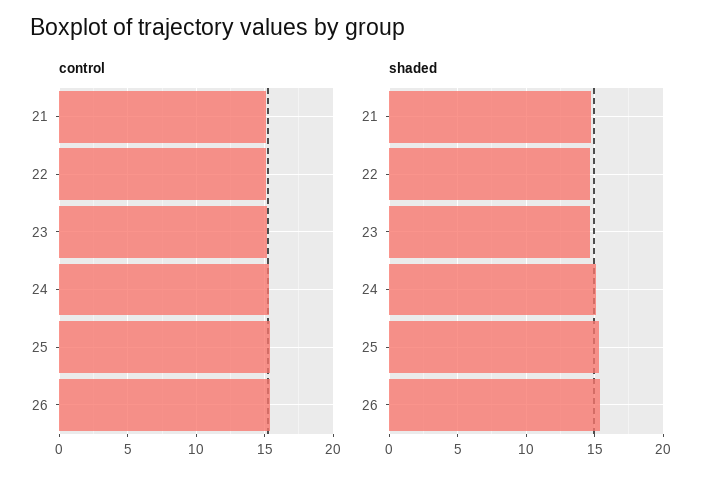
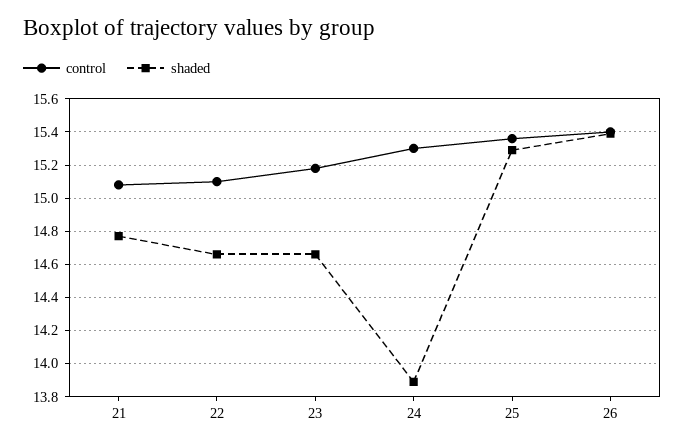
  {
    "control": {
      "21": 15.1,
      "22": 15.1,
      "23": 15.2,
      "24": 15.3,
      "25": 15.35,
      "26": 15.4
    },
    "shaded": {
      "21": 14.75,
      "22": 14.65,
      "23": 14.65,
-     "24": 15,
+     "24": 13.9,
      "25": 15.3,
      "26": 15.4
    }
  }

